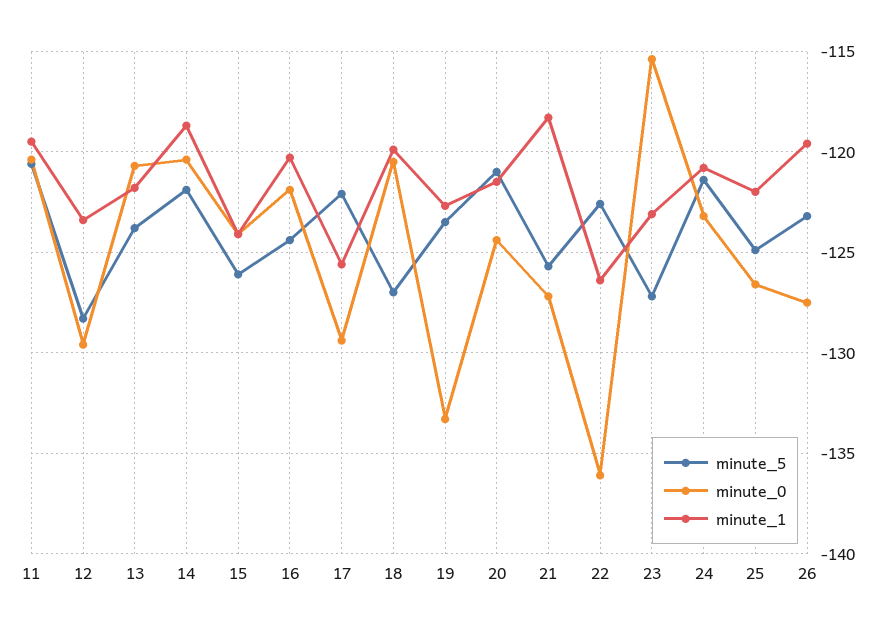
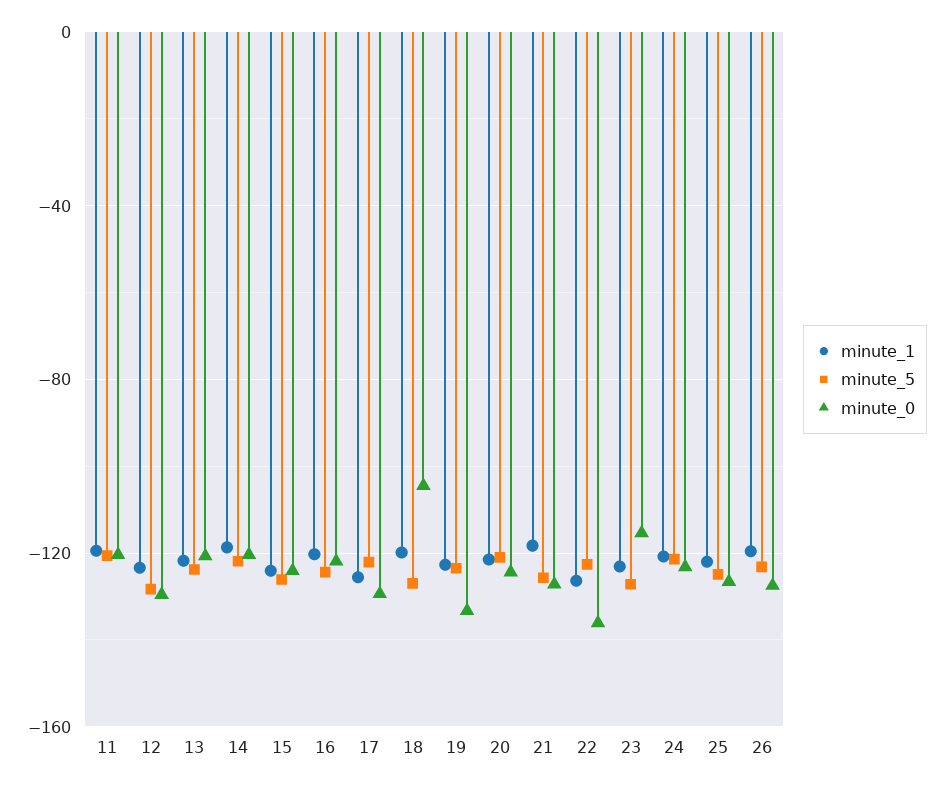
  {
    "minute_5": {
      "11": -120.5,
      "12": -128.5,
      "13": -124,
      "14": -122,
      "15": -126,
      "16": -124.5,
      "17": -122,
      "18": -127,
      "19": -123.5,
      "20": -121,
      "21": -125.5,
      "22": -122.5,
      "23": -127,
      "24": -121.5,
      "25": -125,
      "26": -123
    },
    "minute_0": {
      "11": -120.5,
      "12": -129.5,
      "13": -120.5,
      "14": -120.5,
      "15": -124,
      "16": -122,
      "17": -129.5,
-     "18": -120.5,
+     "18": -105,
      "19": -133.5,
      "20": -124.5,
      "21": -127,
      "22": -136,
      "23": -115.5,
      "24": -123,
      "25": -126.5,
      "26": -127.5
    },
    "minute_1": {
      "11": -119.5,
      "12": -123.5,
      "13": -122,
      "14": -118.5,
      "15": -124,
      "16": -120.5,
      "17": -125.5,
      "18": -120,
      "19": -122.5,
      "20": -121.5,
      "21": -118.5,
      "22": -126.5,
      "23": -123,
      "24": -121,
      "25": -122,
      "26": -119.5
    }
  }

